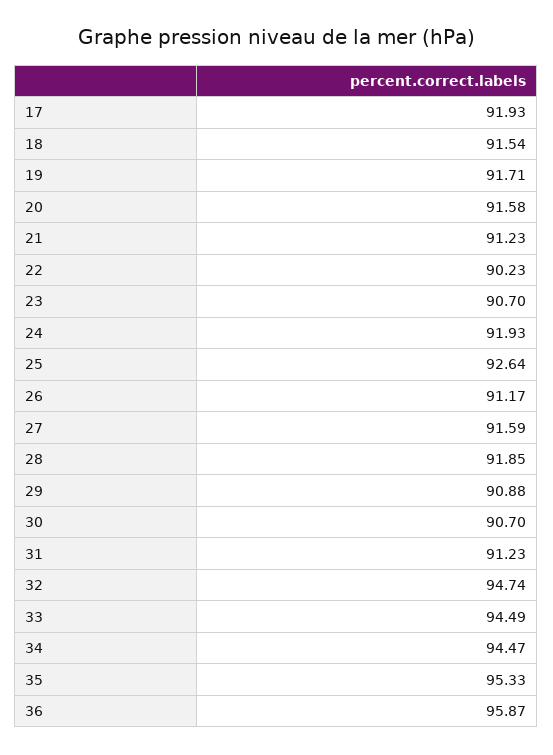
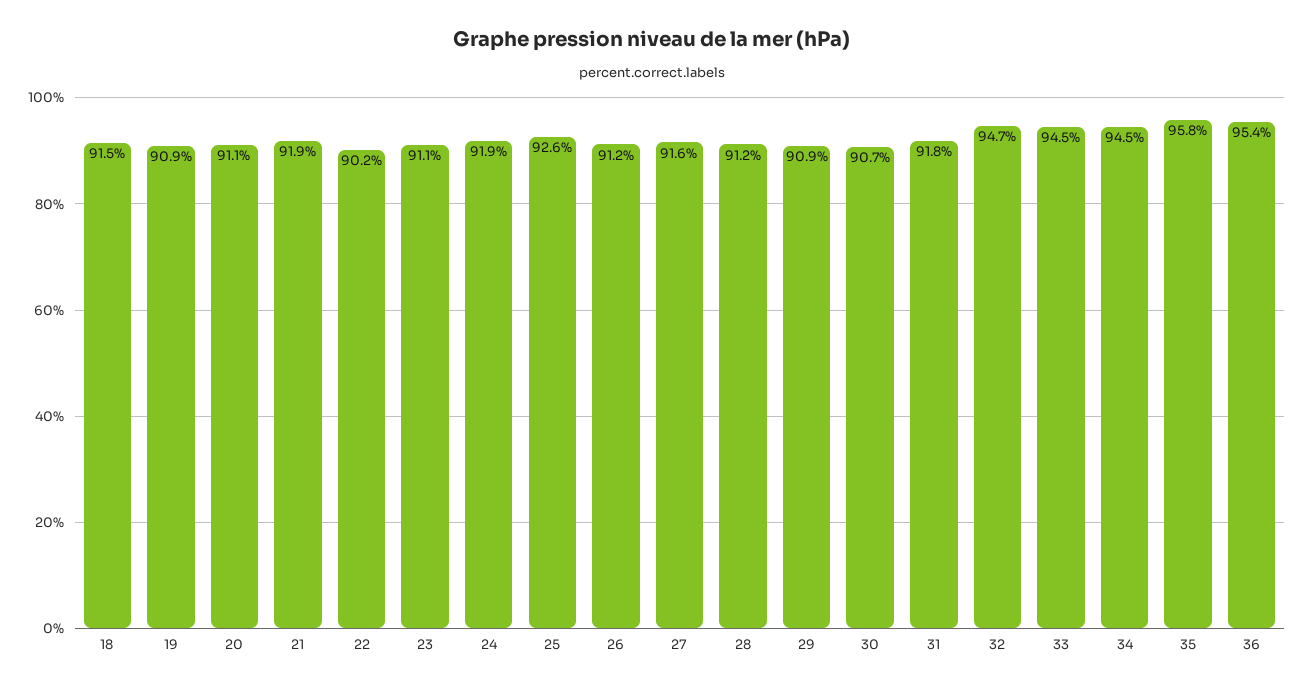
  {
-   "17": 91.93,
    "18": 91.54,
-   "19": 91.71,
+   "19": 90.9,
-   "20": 91.58,
+   "20": 91.1,
-   "21": 91.23,
+   "21": 91.9,
    "22": 90.23,
-   "23": 90.7,
+   "23": 91.1,
    "24": 91.93,
    "25": 92.64,
    "26": 91.17,
    "27": 91.59,
-   "28": 91.85,
+   "28": 91.2,
    "29": 90.88,
    "30": 90.7,
-   "31": 91.23,
+   "31": 91.8,
    "32": 94.74,
    "33": 94.49,
    "34": 94.47,
-   "35": 95.33,
+   "35": 95.8,
-   "36": 95.87
+   "36": 95.4
  }

